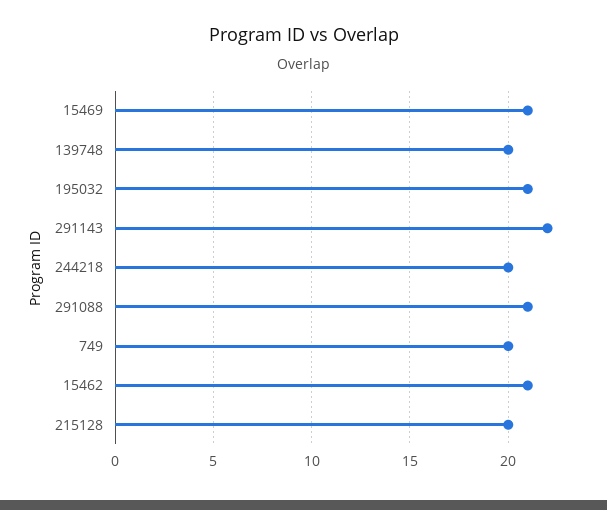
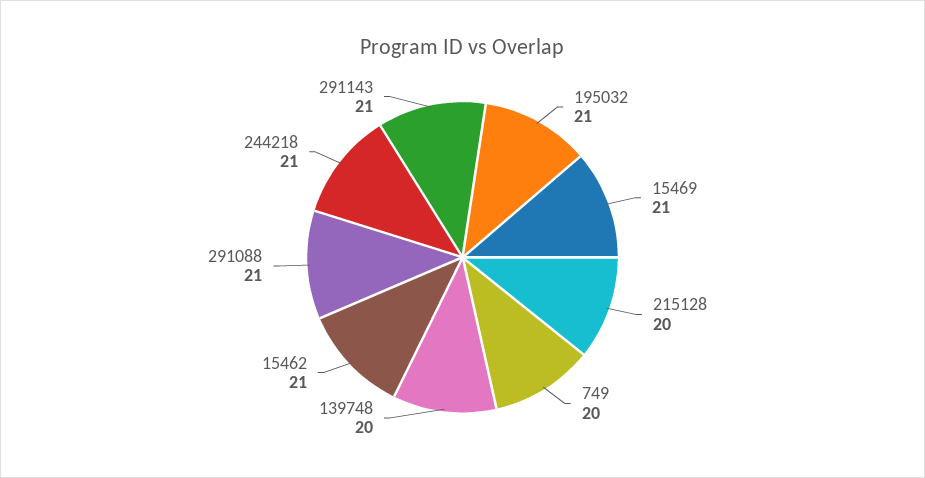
  {
    "15469": 21,
    "139748": 20,
    "195032": 21,
-   "291143": 22,
+   "291143": 21,
-   "244218": 20,
+   "244218": 21,
    "291088": 21,
    "749": 20,
    "15462": 21,
    "215128": 20
  }

